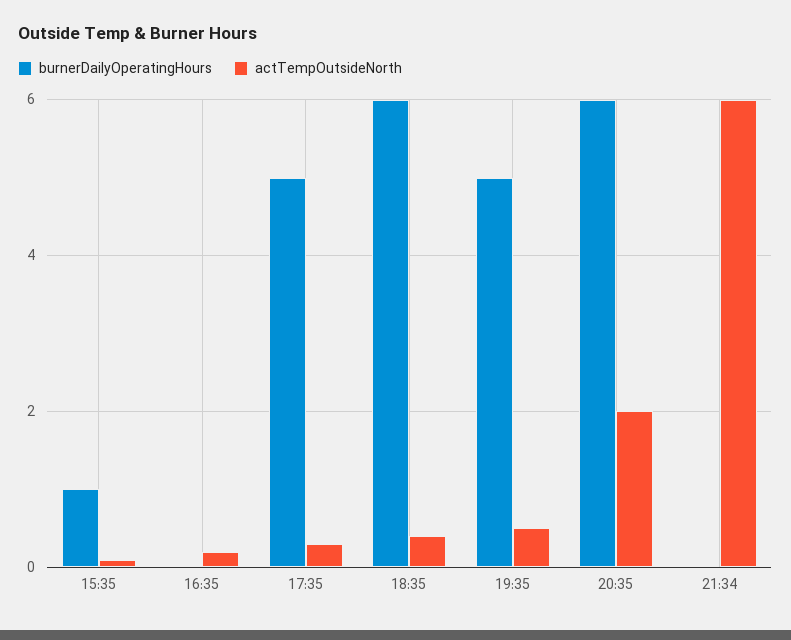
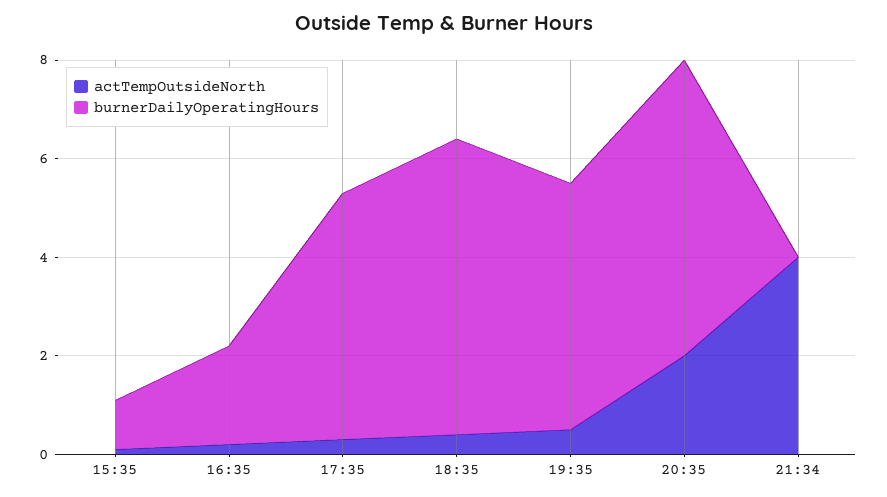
  {
    "burnerDailyOperatingHours": {
      "15:35": 1,
-     "16:35": 0,
+     "16:35": 2,
      "17:35": 5,
      "18:35": 6,
      "19:35": 5,
      "20:35": 6,
      "21:34": 0
    },
    "actTempOutsideNorth": {
      "15:35": 0,
      "16:35": 0,
      "17:35": 0.5,
      "18:35": 0.5,
      "19:35": 0.5,
      "20:35": 2,
-     "21:34": 6
+     "21:34": 4
    }
  }

